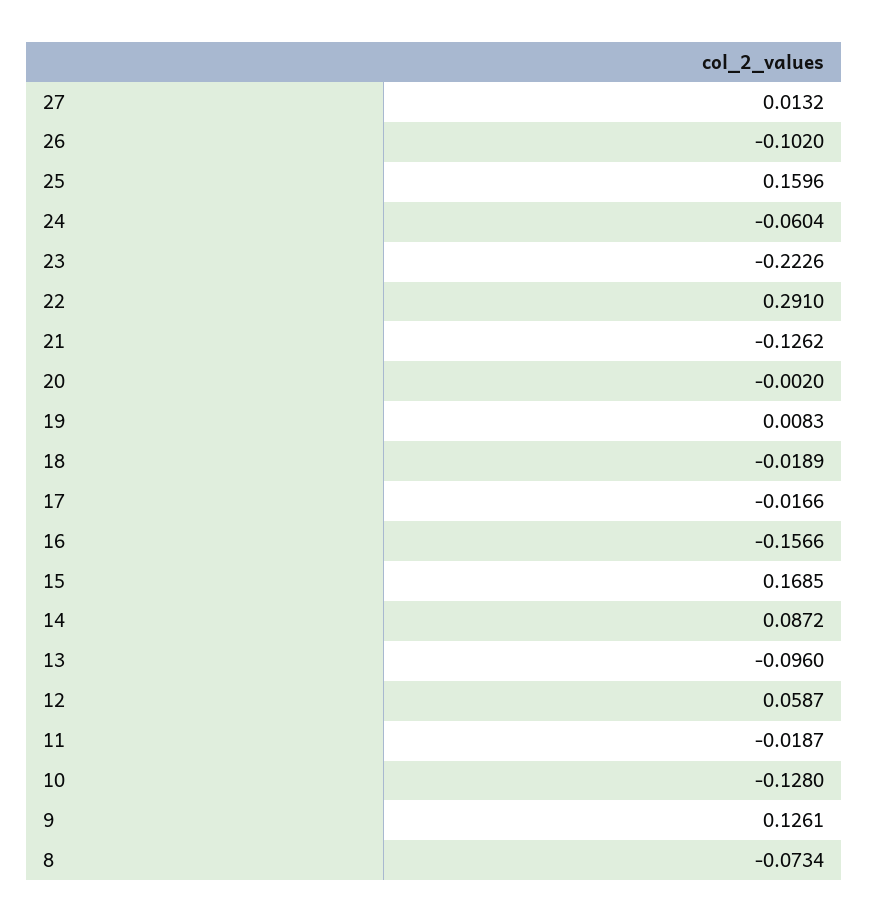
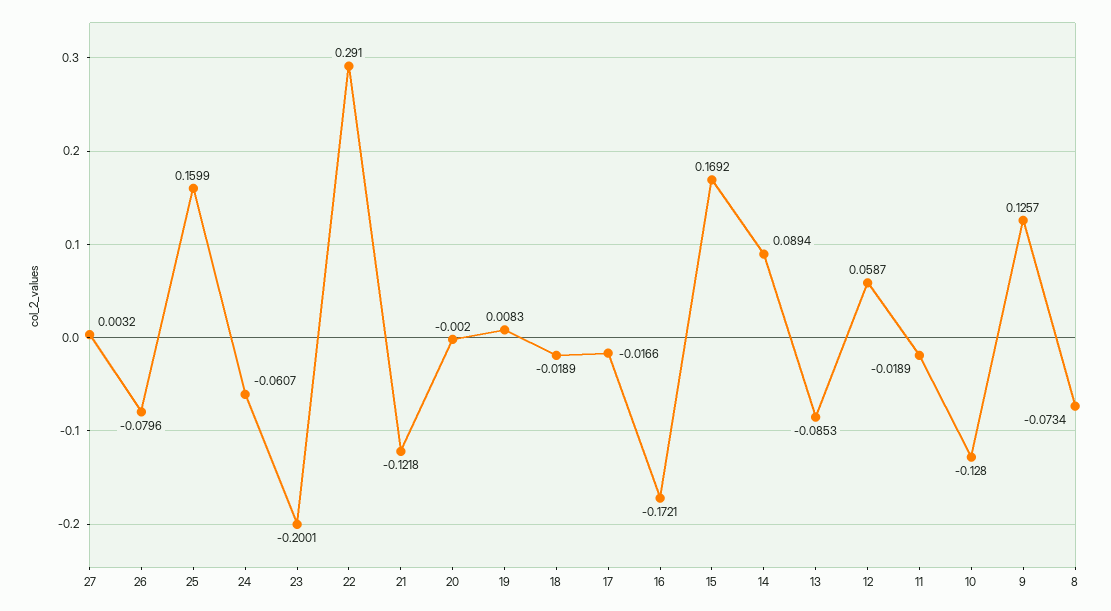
  {
-   "27": 0.0132,
+   "27": 0.0032,
-   "26": -0.102,
+   "26": -0.0796,
-   "25": 0.1596,
+   "25": 0.1599,
-   "24": -0.0604,
+   "24": -0.0607,
-   "23": -0.2226,
+   "23": -0.2001,
    "22": 0.291,
-   "21": -0.1262,
+   "21": -0.1218,
    "20": -0.002,
    "19": 0.0083,
    "18": -0.0189,
    "17": -0.0166,
-   "16": -0.1566,
+   "16": -0.1721,
-   "15": 0.1685,
+   "15": 0.1692,
-   "14": 0.0872,
+   "14": 0.0894,
-   "13": -0.096,
+   "13": -0.0853,
    "12": 0.0587,
-   "11": -0.0187,
+   "11": -0.0189,
    "10": -0.128,
-   "9": 0.1261,
+   "9": 0.1257,
    "8": -0.0734
  }

